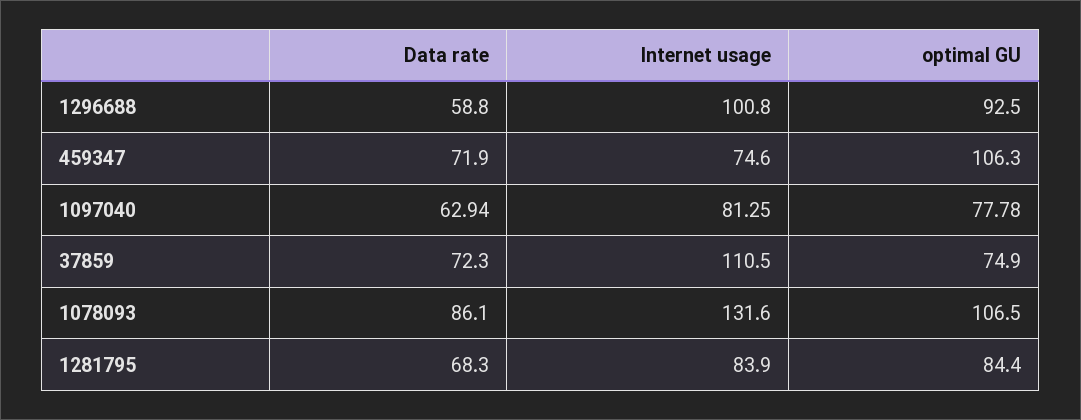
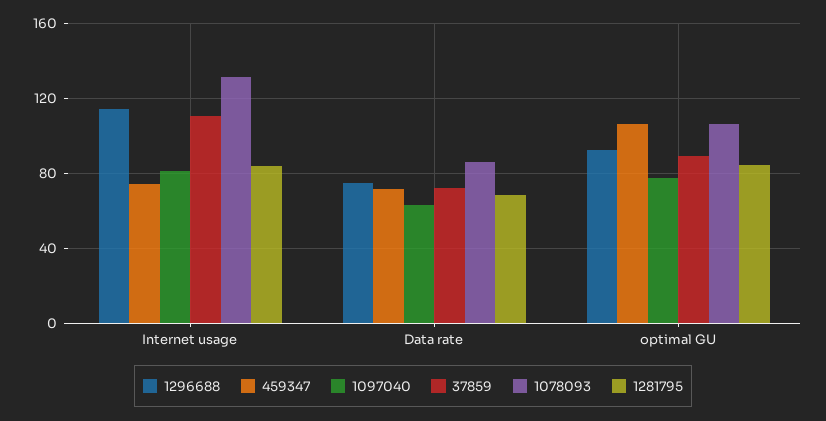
  {
    "1296688": {
-     "Data rate": 58.8,
+     "Data rate": 75,
-     "Internet usage": 100.8,
+     "Internet usage": 115,
      "optimal GU": 92.5
    },
    "459347": {
      "Data rate": 71.9,
      "Internet usage": 74.6,
      "optimal GU": 106.3
    },
    "1097040": {
      "Data rate": 62.94,
      "Internet usage": 81.25,
      "optimal GU": 77.78
    },
    "37859": {
      "Data rate": 72.3,
      "Internet usage": 110.5,
-     "optimal GU": 74.9
+     "optimal GU": 90
    },
    "1078093": {
      "Data rate": 86.1,
      "Internet usage": 131.6,
      "optimal GU": 106.5
    },
    "1281795": {
      "Data rate": 68.3,
      "Internet usage": 83.9,
      "optimal GU": 84.4
    }
  }

